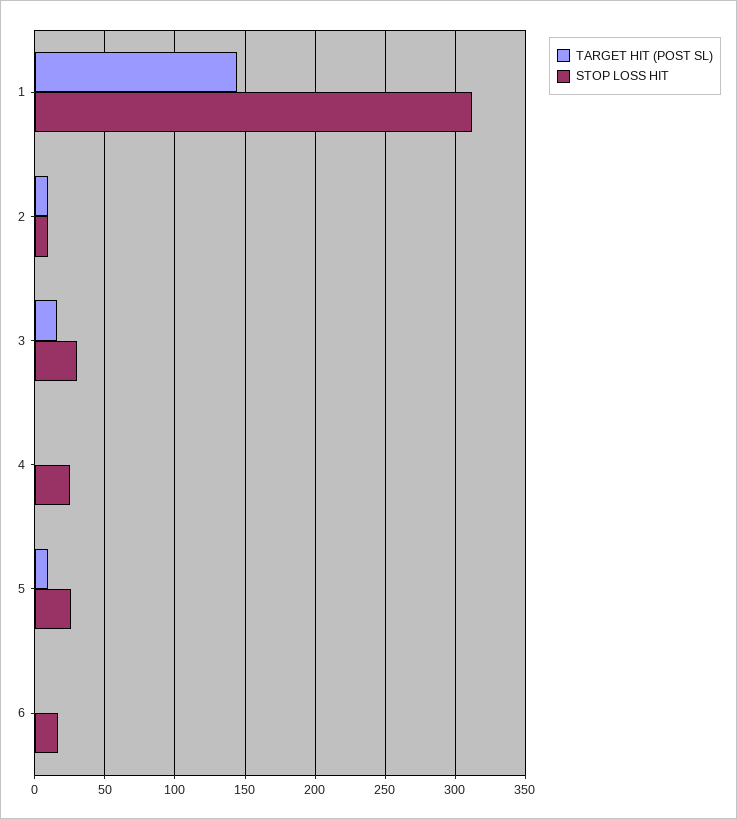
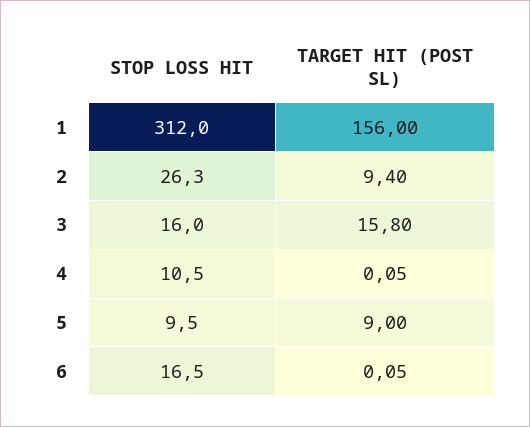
  {
    "TARGET HIT (POST SL)": {
-     "1": 145,
+     "1": 156,
      "2": 9.4,
      "3": 15.8,
      "4": 0.05,
      "5": 9,
      "6": 0.05
    },
    "STOP LOSS HIT": {
      "1": 312,
-     "2": 10,
+     "2": 26.3,
-     "3": 30,
+     "3": 16,
-     "4": 25,
+     "4": 10.5,
-     "5": 25,
+     "5": 9.5,
      "6": 16.5
    }
  }

